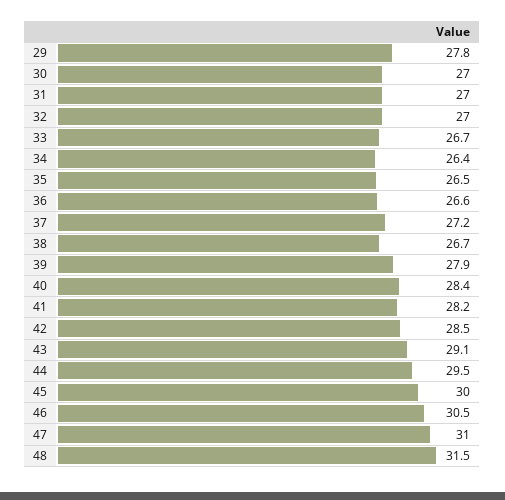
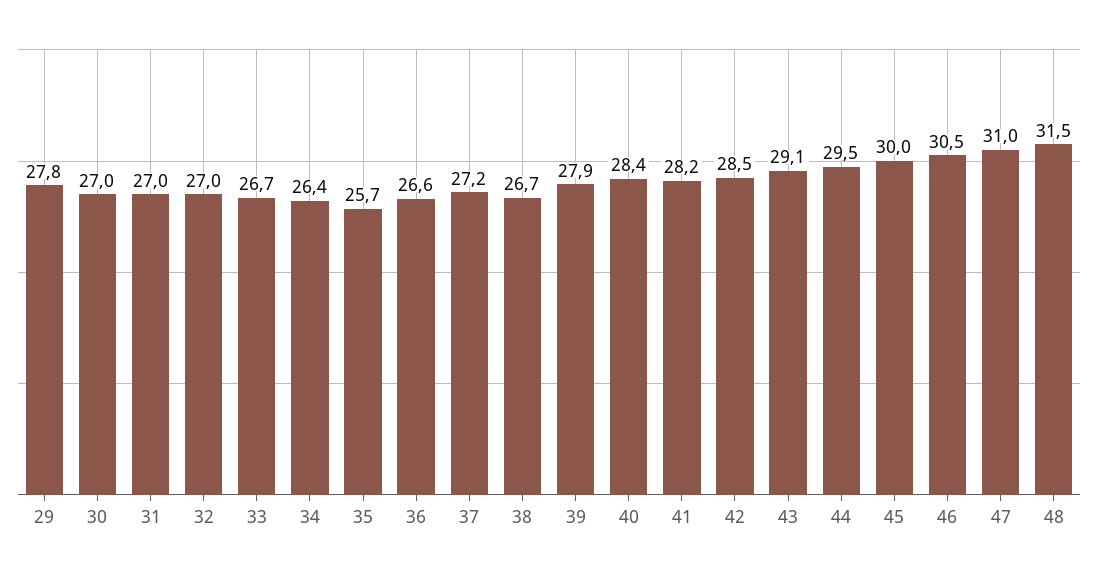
  {
    "29": 27.8,
    "30": 27,
    "31": 27,
    "32": 27,
    "33": 26.7,
    "34": 26.4,
-   "35": 26.5,
+   "35": 25.7,
    "36": 26.6,
    "37": 27.2,
    "38": 26.7,
    "39": 27.9,
    "40": 28.4,
    "41": 28.2,
    "42": 28.5,
    "43": 29.1,
    "44": 29.5,
    "45": 30,
    "46": 30.5,
    "47": 31,
    "48": 31.5
  }

